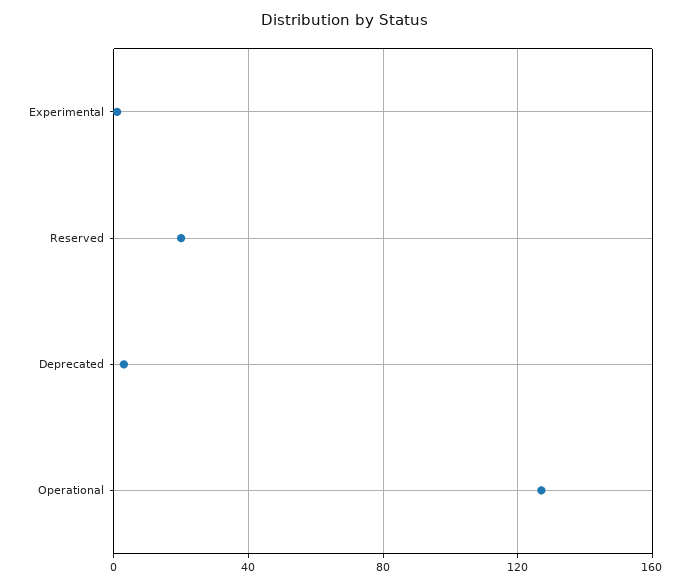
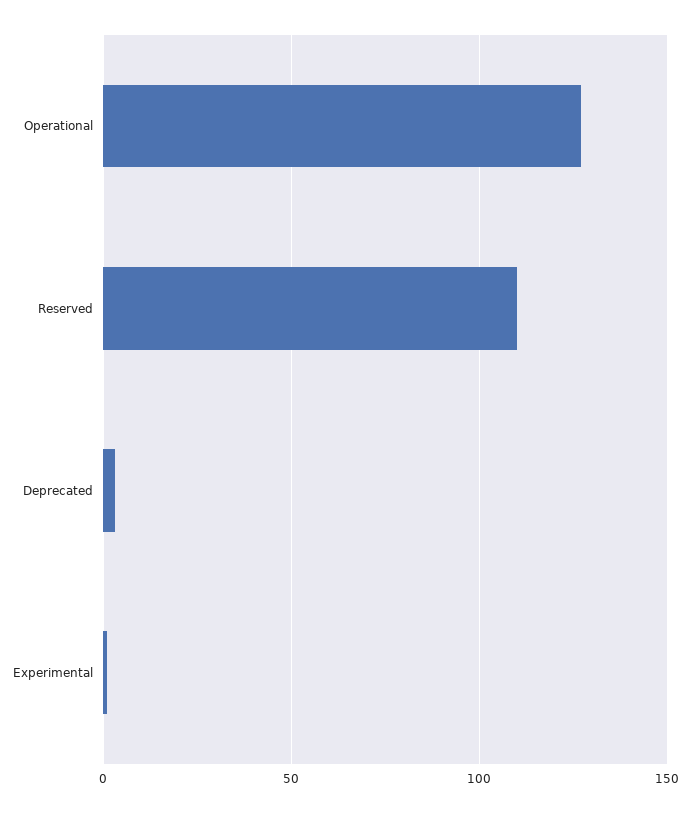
  {
    "Experimental": 0,
-   "Reserved": 20,
+   "Reserved": 110,
    "Deprecated": 5,
    "Operational": 125
  }

